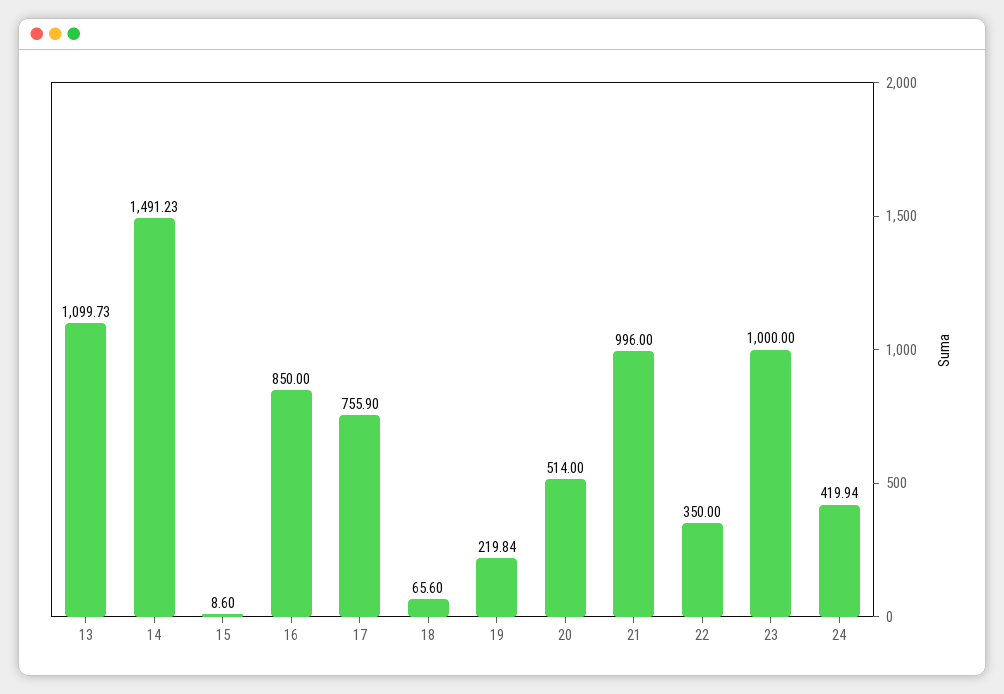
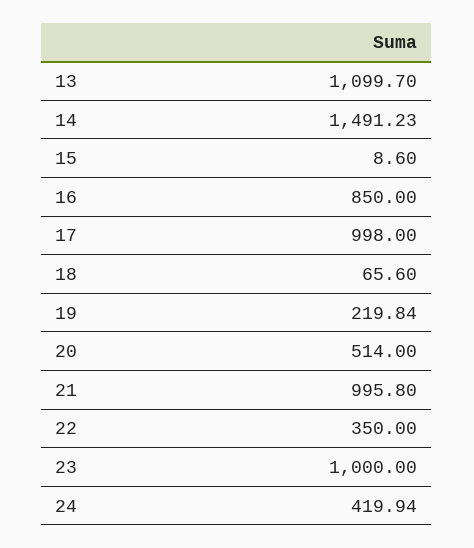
  {
-   "13": 1099.73,
+   "13": 1099.7,
    "14": 1491.23,
    "15": 8.6,
    "16": 850,
-   "17": 755.9,
+   "17": 998,
    "18": 65.6,
    "19": 219.84,
    "20": 514,
-   "21": 996,
+   "21": 995.8,
    "22": 350,
    "23": 1000,
    "24": 419.94
  }

